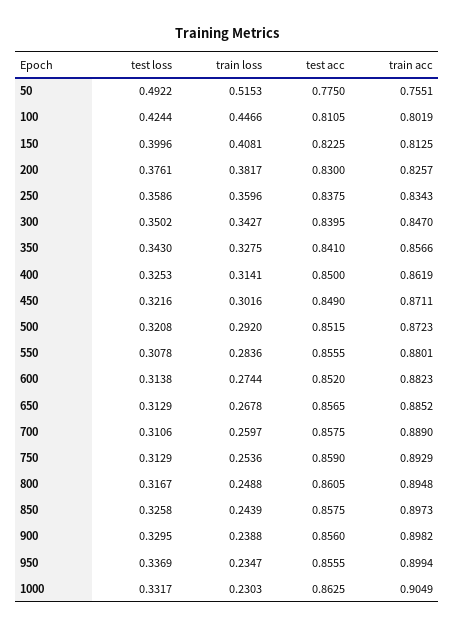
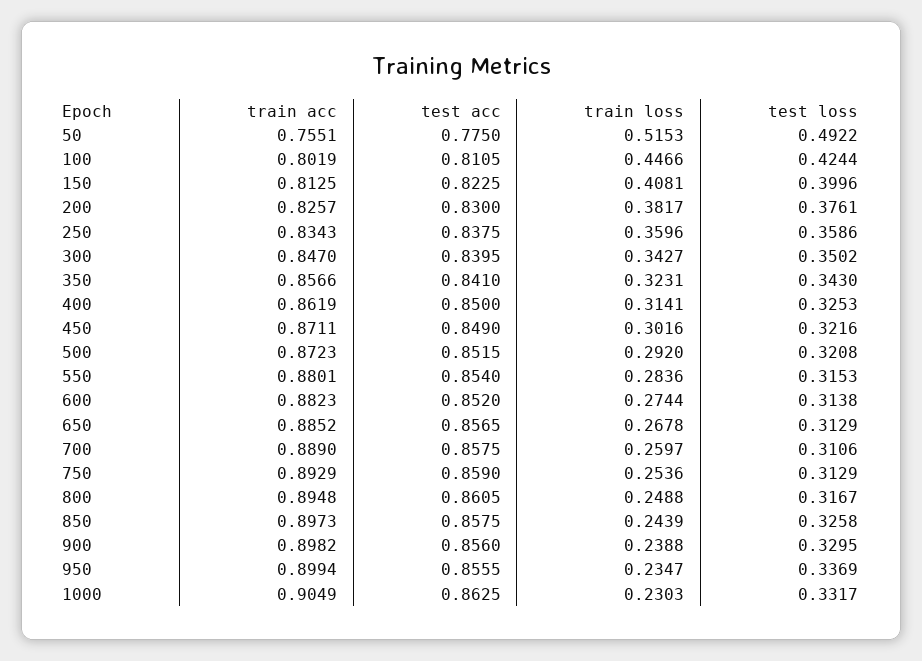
  {
    "test loss": {
      "50": 0.4922,
      "100": 0.4244,
      "150": 0.3996,
      "200": 0.3761,
      "250": 0.3586,
      "300": 0.3502,
      "350": 0.343,
      "400": 0.3253,
      "450": 0.3216,
      "500": 0.3208,
-     "550": 0.3078,
+     "550": 0.3153,
      "600": 0.3138,
      "650": 0.3129,
      "700": 0.3106,
      "750": 0.3129,
      "800": 0.3167,
      "850": 0.3258,
      "900": 0.3295,
      "950": 0.3369,
      "1000": 0.3317
    },
    "train loss": {
      "50": 0.5153,
      "100": 0.4466,
      "150": 0.4081,
      "200": 0.3817,
      "250": 0.3596,
      "300": 0.3427,
-     "350": 0.3275,
+     "350": 0.3231,
      "400": 0.3141,
      "450": 0.3016,
      "500": 0.292,
      "550": 0.2836,
      "600": 0.2744,
      "650": 0.2678,
      "700": 0.2597,
      "750": 0.2536,
      "800": 0.2488,
      "850": 0.2439,
      "900": 0.2388,
      "950": 0.2347,
      "1000": 0.2303
    },
    "test acc": {
      "50": 0.775,
      "100": 0.8105,
      "150": 0.8225,
      "200": 0.83,
      "250": 0.8375,
      "300": 0.8395,
      "350": 0.841,
      "400": 0.85,
      "450": 0.849,
      "500": 0.8515,
-     "550": 0.8555,
+     "550": 0.854,
      "600": 0.852,
      "650": 0.8565,
      "700": 0.8575,
      "750": 0.859,
      "800": 0.8605,
      "850": 0.8575,
      "900": 0.856,
      "950": 0.8555,
      "1000": 0.8625
    },
    "train acc": {
      "50": 0.7551,
      "100": 0.8019,
      "150": 0.8125,
      "200": 0.8257,
      "250": 0.8343,
      "300": 0.847,
      "350": 0.8566,
      "400": 0.8619,
      "450": 0.8711,
      "500": 0.8723,
      "550": 0.8801,
      "600": 0.8823,
      "650": 0.8852,
      "700": 0.889,
      "750": 0.8929,
      "800": 0.8948,
      "850": 0.8973,
      "900": 0.8982,
      "950": 0.8994,
      "1000": 0.9049
    }
  }

